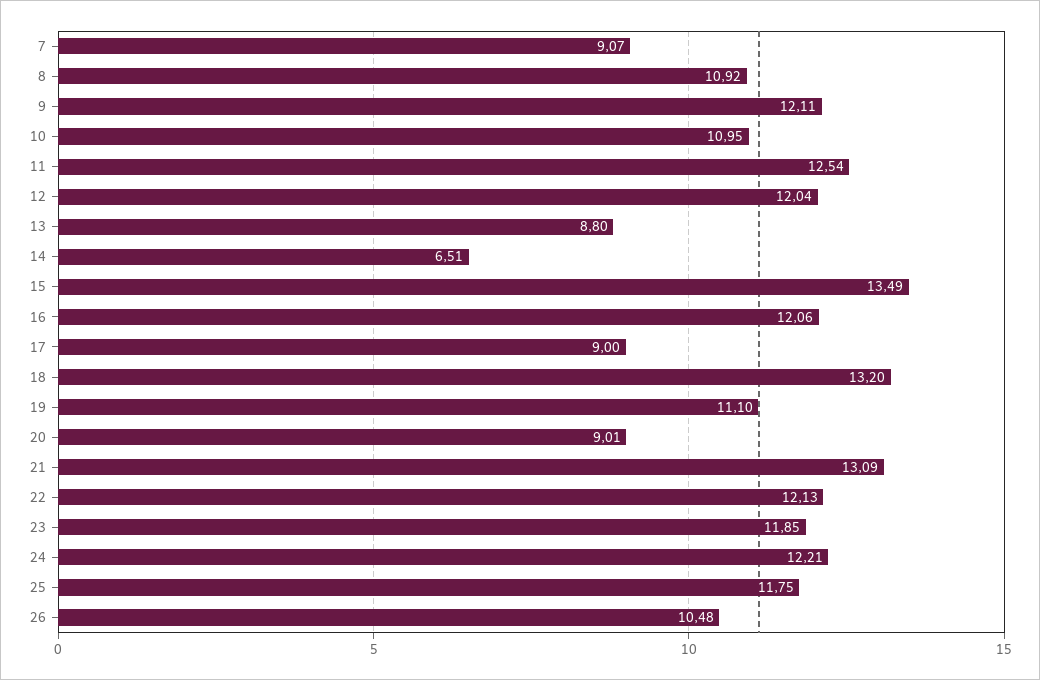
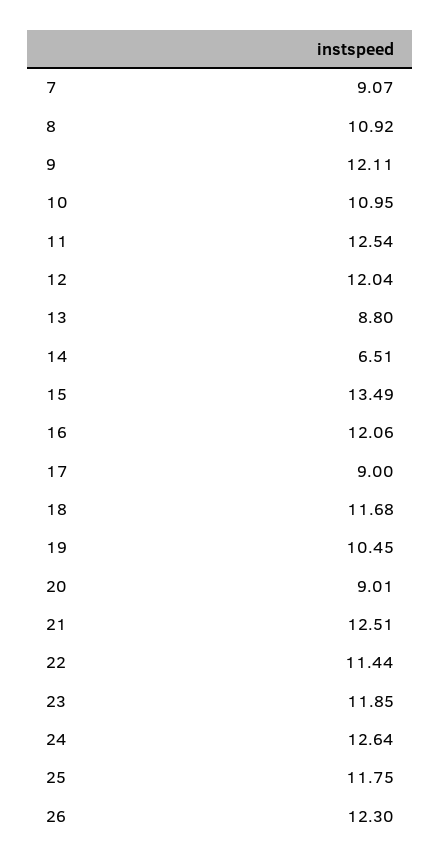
  {
    "7": 9.07,
    "8": 10.92,
    "9": 12.11,
    "10": 10.95,
    "11": 12.54,
    "12": 12.04,
    "13": 8.8,
    "14": 6.51,
    "15": 13.49,
    "16": 12.06,
    "17": 9,
-   "18": 13.2,
+   "18": 11.68,
-   "19": 11.1,
+   "19": 10.45,
    "20": 9.01,
-   "21": 13.09,
+   "21": 12.51,
-   "22": 12.13,
+   "22": 11.44,
    "23": 11.85,
-   "24": 12.21,
+   "24": 12.64,
    "25": 11.75,
-   "26": 10.48
+   "26": 12.3
  }

